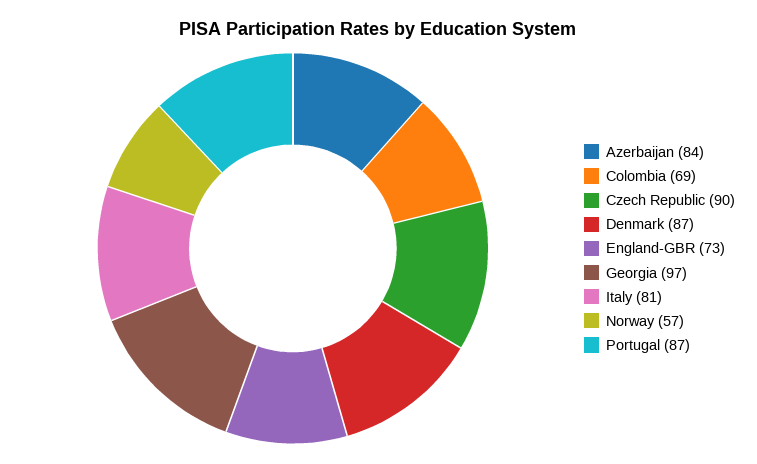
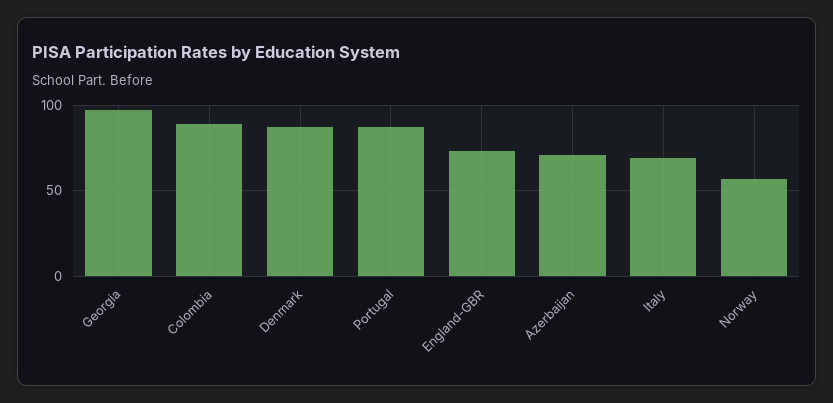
  {
-   "Azerbaijan": 84,
+   "Azerbaijan": 70,
-   "Colombia": 69,
+   "Colombia": 90,
-   "Czech Republic": 90,
    "Denmark": 87,
    "England-GBR": 73,
    "Georgia": 97,
-   "Italy": 81,
+   "Italy": 70,
    "Norway": 57,
    "Portugal": 87
  }

